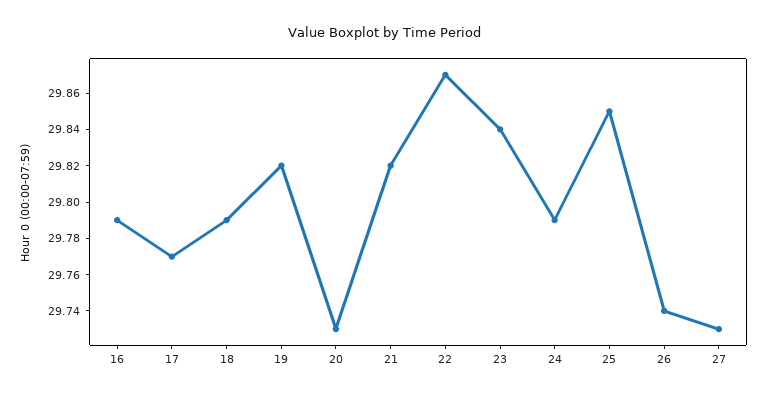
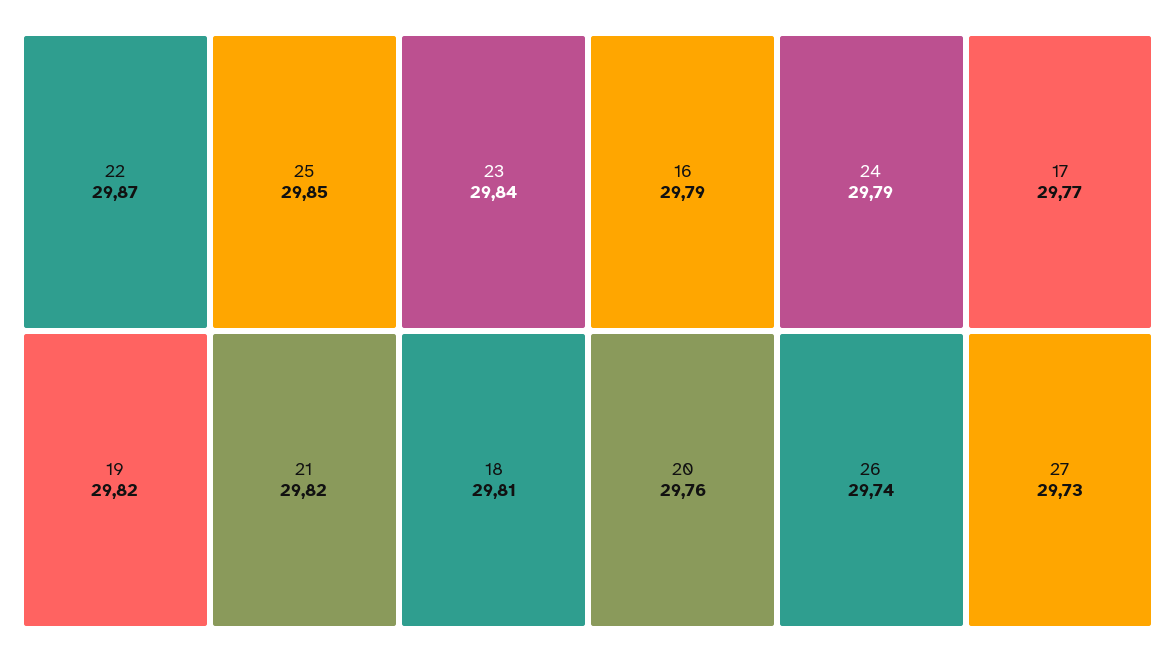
  {
    "16": 29.79,
    "17": 29.77,
-   "18": 29.79,
+   "18": 29.81,
    "19": 29.82,
-   "20": 29.73,
+   "20": 29.76,
    "21": 29.82,
    "22": 29.87,
    "23": 29.84,
    "24": 29.79,
    "25": 29.85,
    "26": 29.74,
    "27": 29.73
  }

